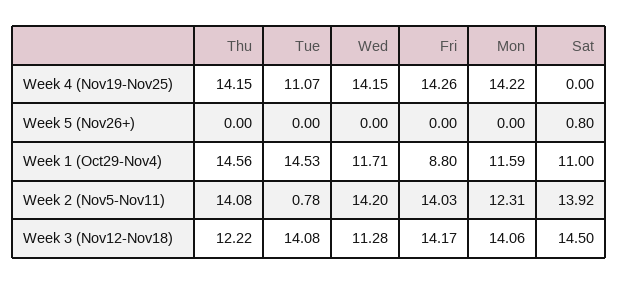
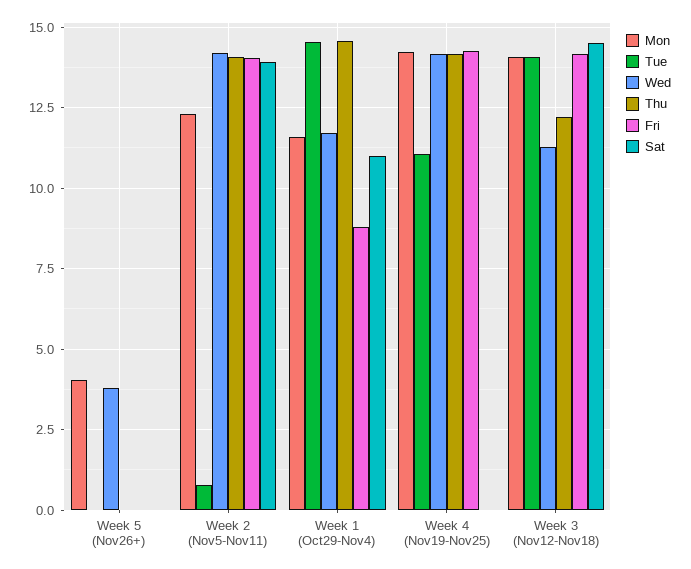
  {
    "Thu": {
      "Week 4 (Nov19-Nov25)": 14.15,
      "Week 5 (Nov26+)": 0,
      "Week 1 (Oct29-Nov4)": 14.56,
      "Week 2 (Nov5-Nov11)": 14.08,
      "Week 3 (Nov12-Nov18)": 12.22
    },
    "Tue": {
      "Week 4 (Nov19-Nov25)": 11.07,
      "Week 5 (Nov26+)": 0,
      "Week 1 (Oct29-Nov4)": 14.53,
      "Week 2 (Nov5-Nov11)": 0.78,
      "Week 3 (Nov12-Nov18)": 14.08
    },
    "Wed": {
      "Week 4 (Nov19-Nov25)": 14.15,
-     "Week 5 (Nov26+)": 0,
+     "Week 5 (Nov26+)": 3.75,
      "Week 1 (Oct29-Nov4)": 11.71,
      "Week 2 (Nov5-Nov11)": 14.2,
      "Week 3 (Nov12-Nov18)": 11.28
    },
    "Fri": {
      "Week 4 (Nov19-Nov25)": 14.26,
      "Week 5 (Nov26+)": 0,
      "Week 1 (Oct29-Nov4)": 8.8,
      "Week 2 (Nov5-Nov11)": 14.03,
      "Week 3 (Nov12-Nov18)": 14.17
    },
    "Mon": {
      "Week 4 (Nov19-Nov25)": 14.22,
-     "Week 5 (Nov26+)": 0,
+     "Week 5 (Nov26+)": 4,
      "Week 1 (Oct29-Nov4)": 11.59,
      "Week 2 (Nov5-Nov11)": 12.31,
      "Week 3 (Nov12-Nov18)": 14.06
    },
    "Sat": {
      "Week 4 (Nov19-Nov25)": 0,
-     "Week 5 (Nov26+)": 0.8,
+     "Week 5 (Nov26+)": 0,
      "Week 1 (Oct29-Nov4)": 11,
      "Week 2 (Nov5-Nov11)": 13.92,
      "Week 3 (Nov12-Nov18)": 14.5
    }
  }

